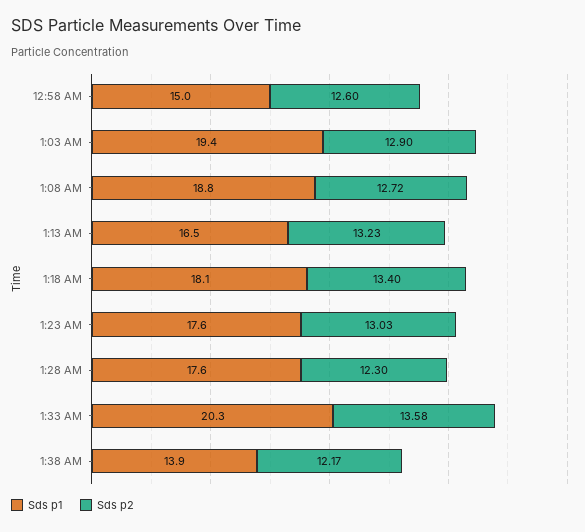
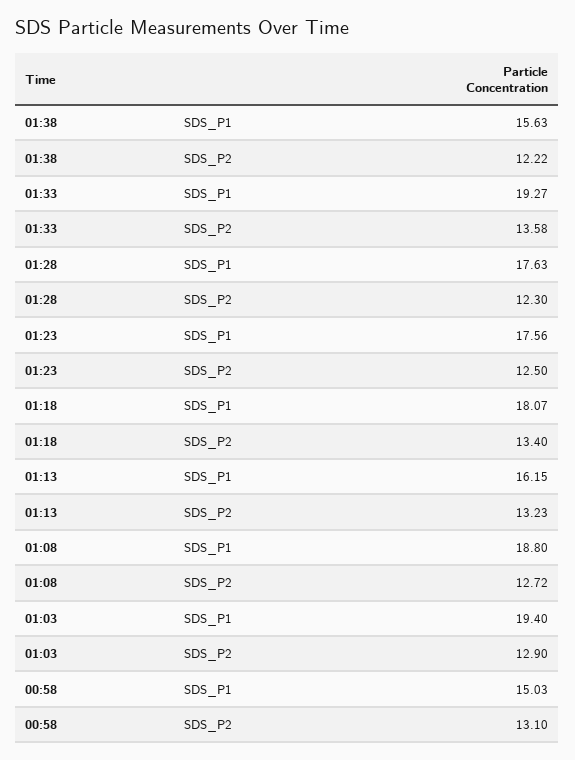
  {
    "Sds p1": {
      "12:58 AM": 15.03,
      "1:03 AM": 19.4,
      "1:08 AM": 18.8,
-     "1:13 AM": 16.5,
+     "1:13 AM": 16.15,
      "1:18 AM": 18.07,
      "1:23 AM": 17.56,
      "1:28 AM": 17.63,
-     "1:33 AM": 20.3,
+     "1:33 AM": 19.27,
-     "1:38 AM": 13.9
+     "1:38 AM": 15.63
    },
    "Sds p2": {
-     "12:58 AM": 12.6,
+     "12:58 AM": 13.1,
      "1:03 AM": 12.9,
      "1:08 AM": 12.72,
      "1:13 AM": 13.23,
      "1:18 AM": 13.4,
-     "1:23 AM": 13.03,
+     "1:23 AM": 12.5,
      "1:28 AM": 12.3,
      "1:33 AM": 13.58,
-     "1:38 AM": 12.17
+     "1:38 AM": 12.22
    }
  }

